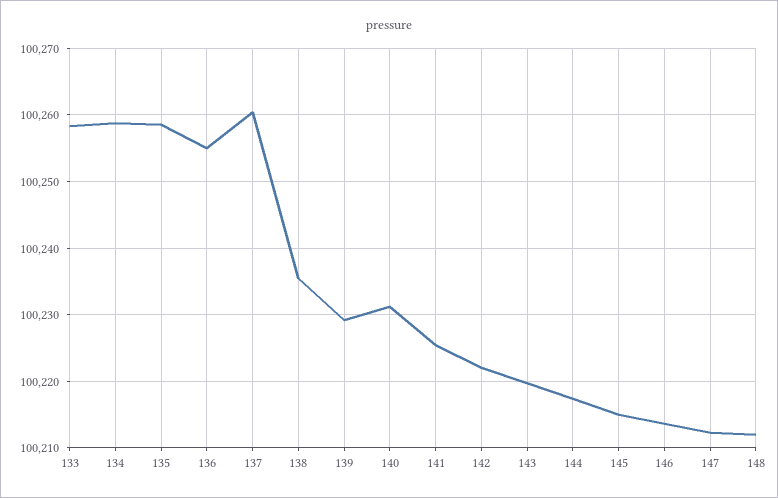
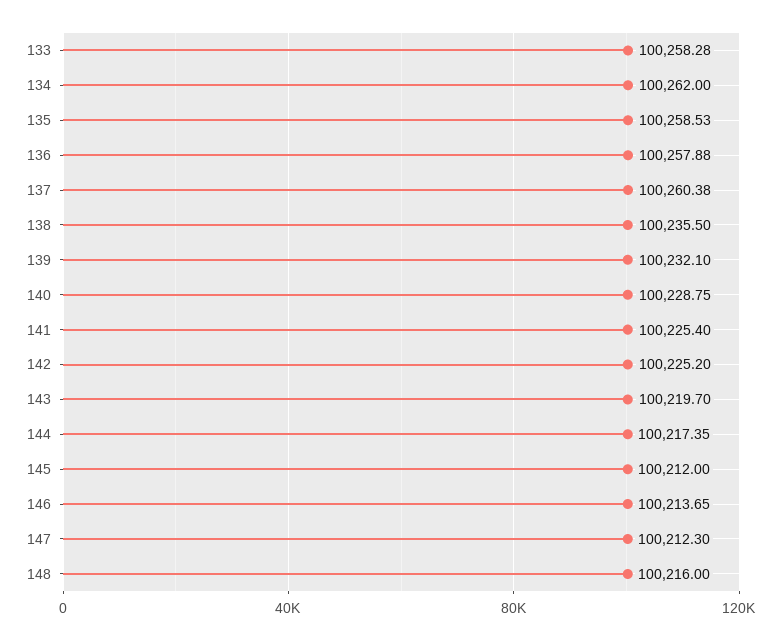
  {
    "133": 100258.28,
-   "134": 100259,
+   "134": 100262,
    "135": 100258.53,
-   "136": 100255,
+   "136": 100257.88,
    "137": 100260.38,
    "138": 100235.5,
-   "139": 100229,
+   "139": 100232.1,
-   "140": 100231,
+   "140": 100228.75,
    "141": 100225.4,
-   "142": 100222,
+   "142": 100225.2,
    "143": 100219.7,
    "144": 100217.35,
-   "145": 100215,
+   "145": 100212,
    "146": 100213.65,
    "147": 100212.3,
-   "148": 100212
+   "148": 100216
  }

